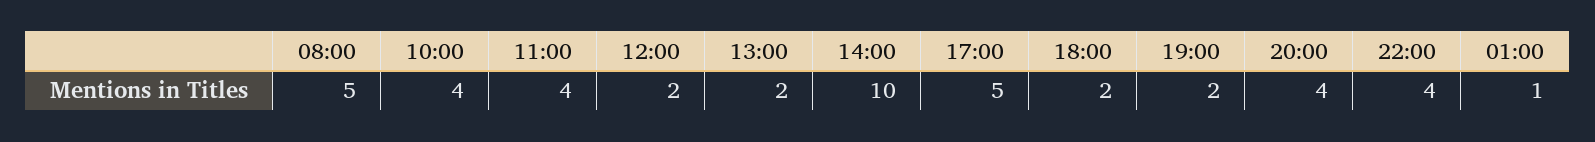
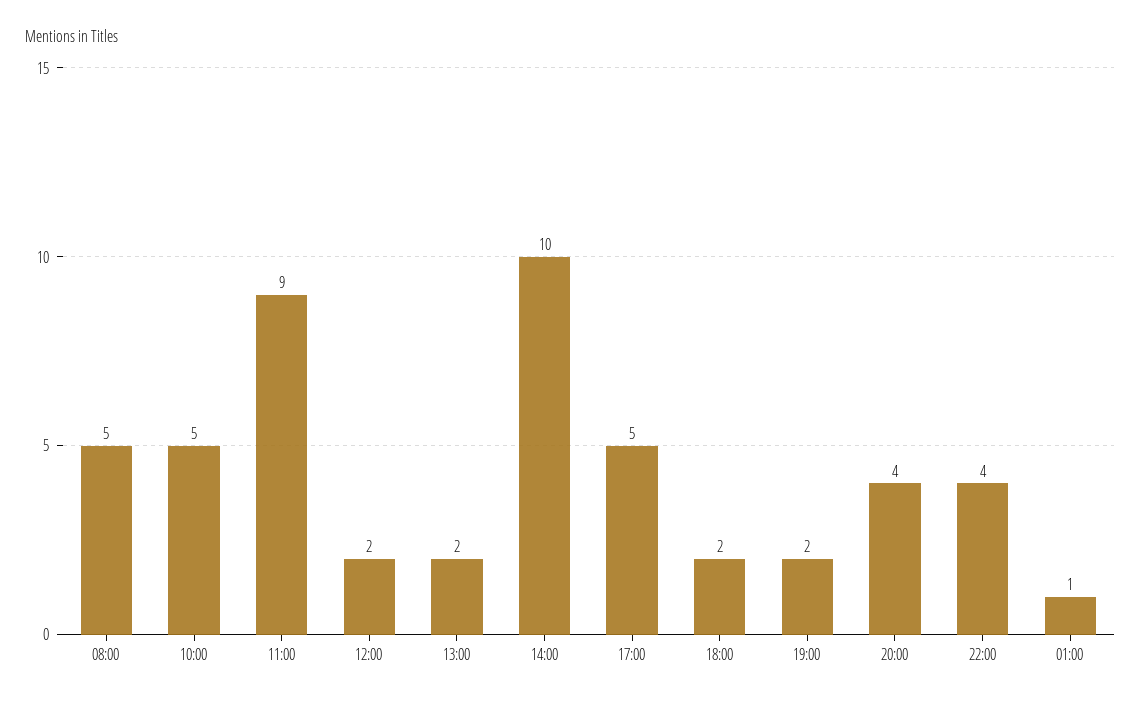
  {
    "08:00": 5,
-   "10:00": 4,
+   "10:00": 5,
-   "11:00": 4,
+   "11:00": 9,
    "12:00": 2,
    "13:00": 2,
    "14:00": 10,
    "17:00": 5,
    "18:00": 2,
    "19:00": 2,
    "20:00": 4,
    "22:00": 4,
    "01:00": 1
  }

